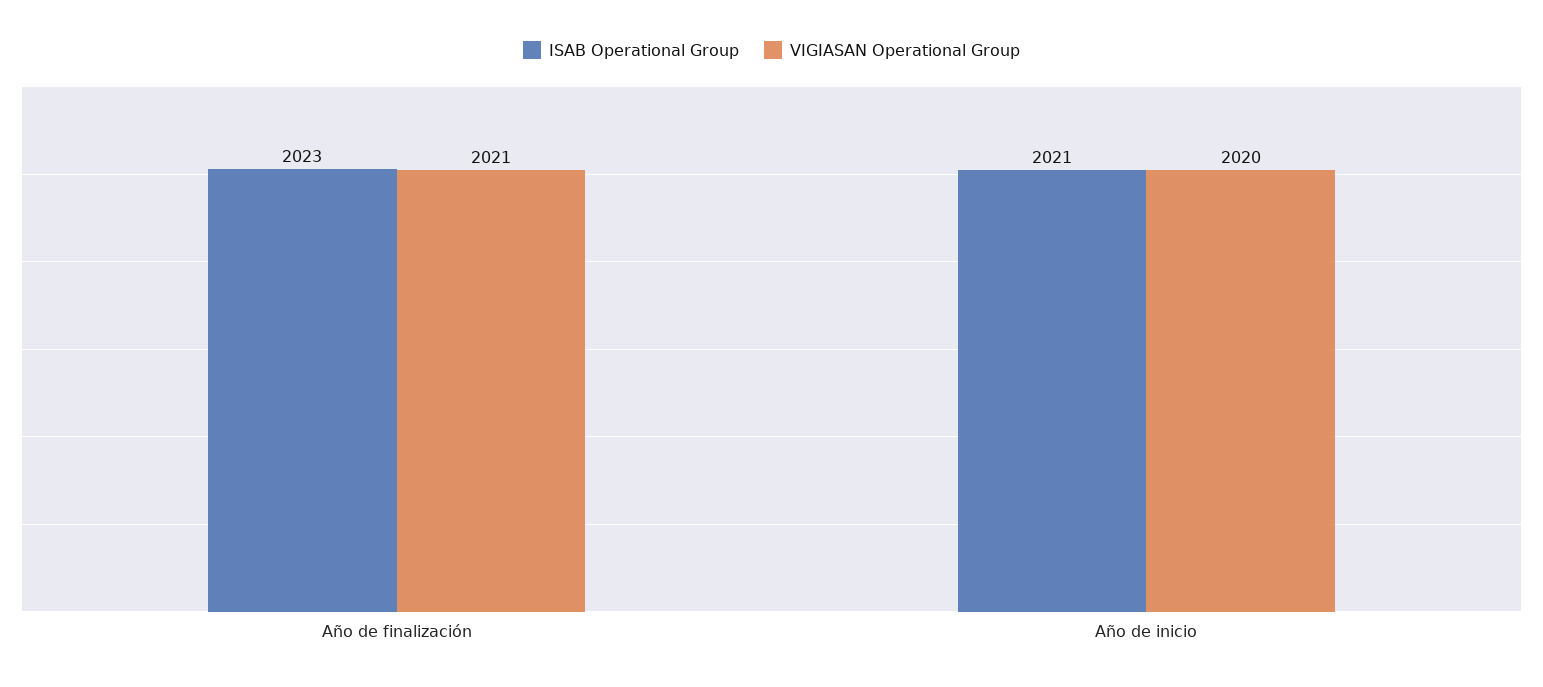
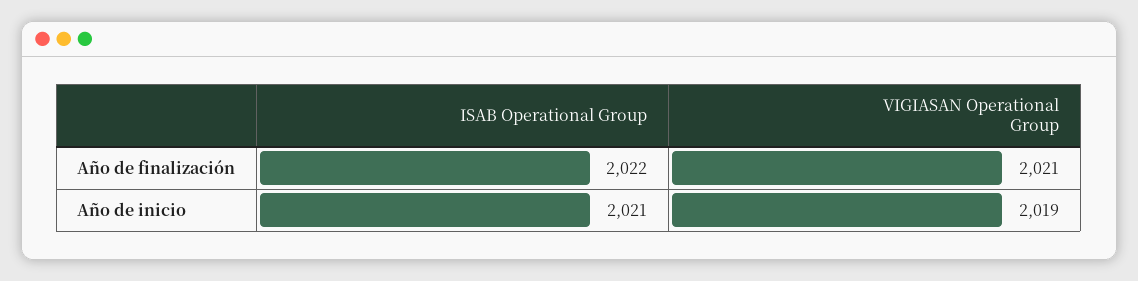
  {
    "ISAB Operational Group": {
-     "Año de finalización": 2023,
+     "Año de finalización": 2022,
      "Año de inicio": 2021
    },
    "VIGIASAN Operational Group": {
      "Año de finalización": 2021,
-     "Año de inicio": 2020
+     "Año de inicio": 2019
    }
  }

